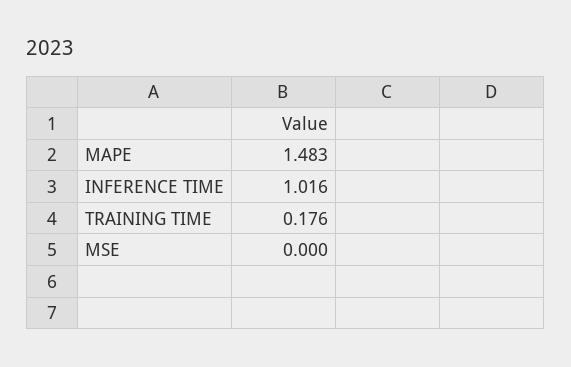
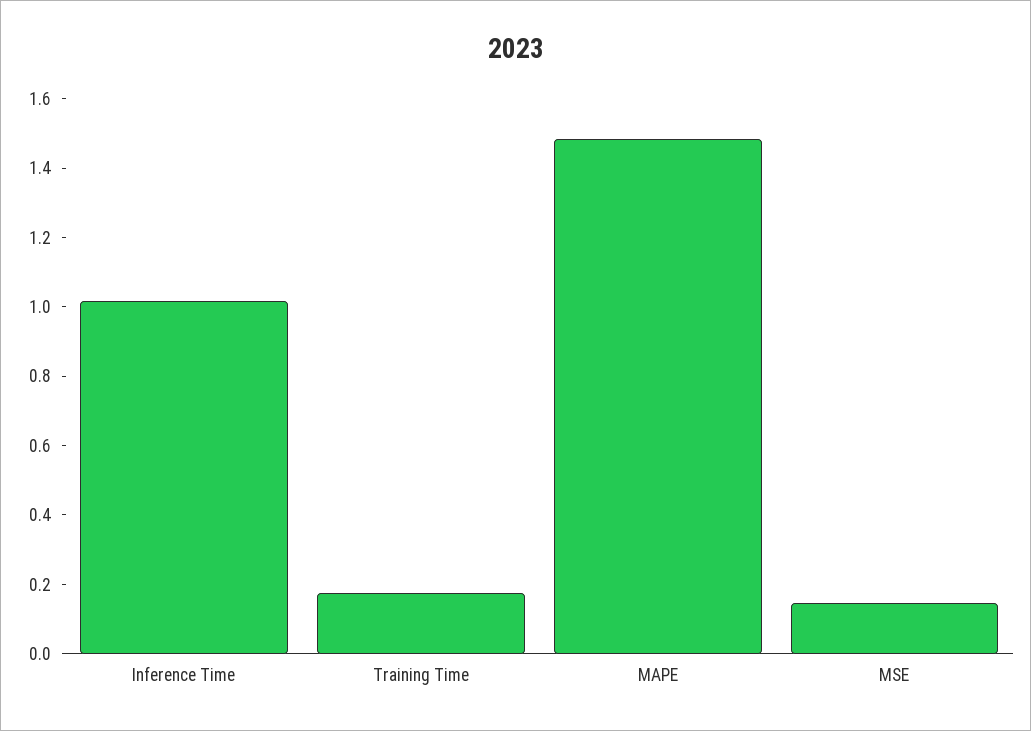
  {
    "MAPE": 1.483,
    "INFERENCE TIME": 1.016,
    "TRAINING TIME": 0.176,
-   "MSE": 0
+   "MSE": 0.15
  }

